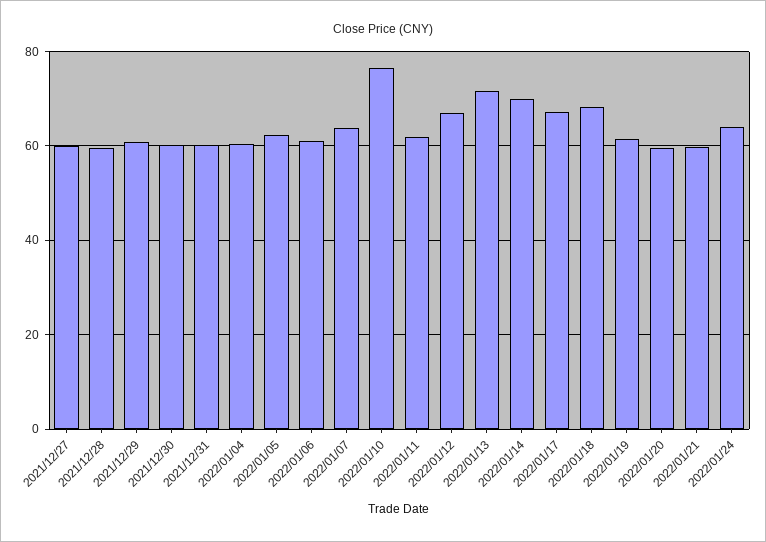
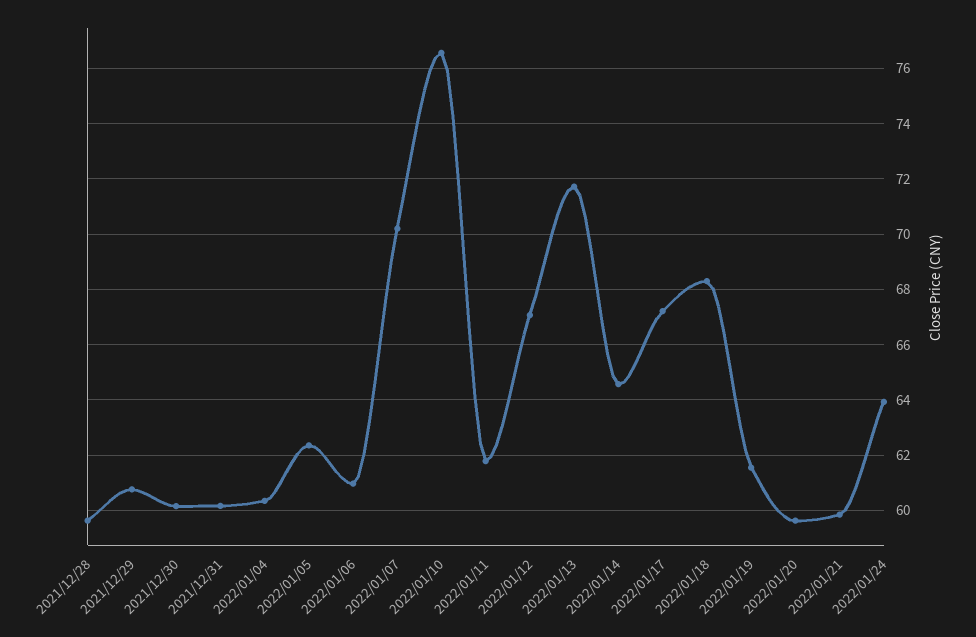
  {
-   "2021/12/27": 60,
    "2021/12/28": 59.75,
    "2021/12/29": 60.75,
    "2021/12/30": 60.25,
    "2021/12/31": 60.25,
    "2022/01/04": 60.25,
    "2022/01/05": 62.25,
    "2022/01/06": 61,
-   "2022/01/07": 64,
+   "2022/01/07": 70.25,
    "2022/01/10": 76.5,
    "2022/01/11": 61.75,
    "2022/01/12": 67,
    "2022/01/13": 71.75,
-   "2022/01/14": 70,
+   "2022/01/14": 64.5,
    "2022/01/17": 67.25,
    "2022/01/18": 68.25,
    "2022/01/19": 61.5,
    "2022/01/20": 59.75,
    "2022/01/21": 59.75,
    "2022/01/24": 64
  }

